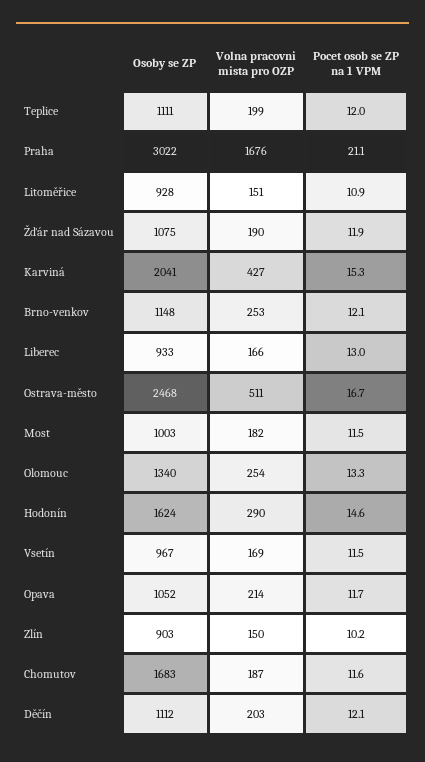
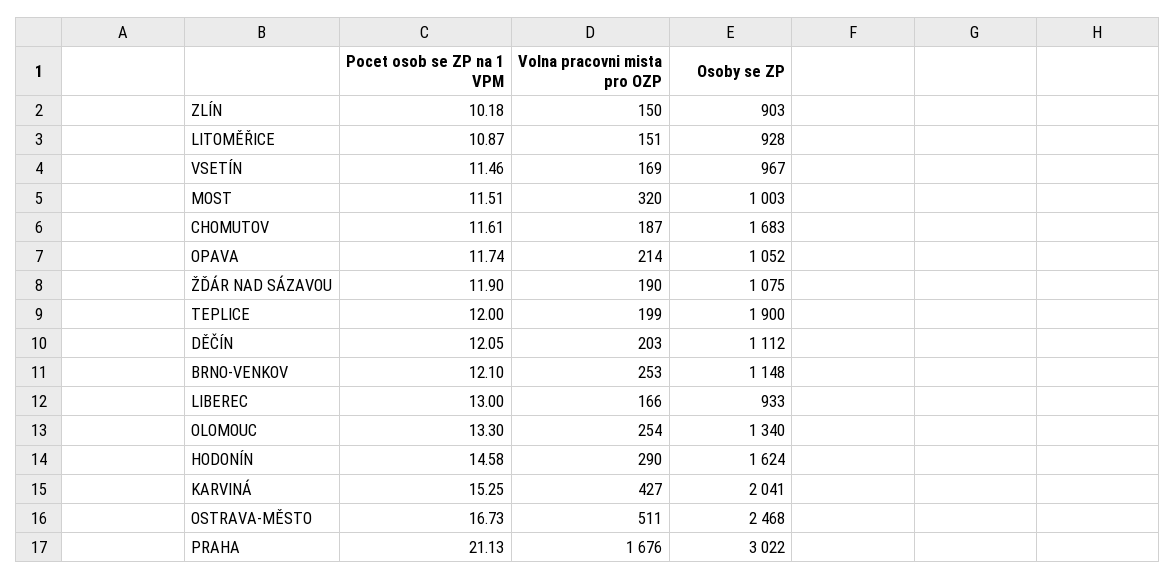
  {
    "Osoby se ZP": {
-     "Teplice": 1111,
+     "Teplice": 1900,
      "Praha": 3022,
      "Litoměřice": 928,
      "Žďár nad Sázavou": 1075,
      "Karviná": 2041,
      "Brno-venkov": 1148,
      "Liberec": 933,
      "Ostrava-město": 2468,
      "Most": 1003,
      "Olomouc": 1340,
      "Hodonín": 1624,
      "Vsetín": 967,
      "Opava": 1052,
      "Zlín": 903,
      "Chomutov": 1683,
      "Děčín": 1112
    },
    "Volna pracovni mista pro OZP": {
      "Teplice": 199,
      "Praha": 1676,
      "Litoměřice": 151,
      "Žďár nad Sázavou": 190,
      "Karviná": 427,
      "Brno-venkov": 253,
      "Liberec": 166,
      "Ostrava-město": 511,
-     "Most": 182,
+     "Most": 320,
      "Olomouc": 254,
      "Hodonín": 290,
      "Vsetín": 169,
      "Opava": 214,
      "Zlín": 150,
      "Chomutov": 187,
      "Děčín": 203
    },
    "Pocet osob se ZP na 1 VPM": {
      "Teplice": 12,
      "Praha": 21.13,
      "Litoměřice": 10.87,
      "Žďár nad Sázavou": 11.9,
      "Karviná": 15.25,
      "Brno-venkov": 12.1,
      "Liberec": 13,
      "Ostrava-město": 16.73,
      "Most": 11.51,
      "Olomouc": 13.3,
      "Hodonín": 14.58,
      "Vsetín": 11.46,
      "Opava": 11.74,
      "Zlín": 10.18,
      "Chomutov": 11.61,
      "Děčín": 12.05
    }
  }

